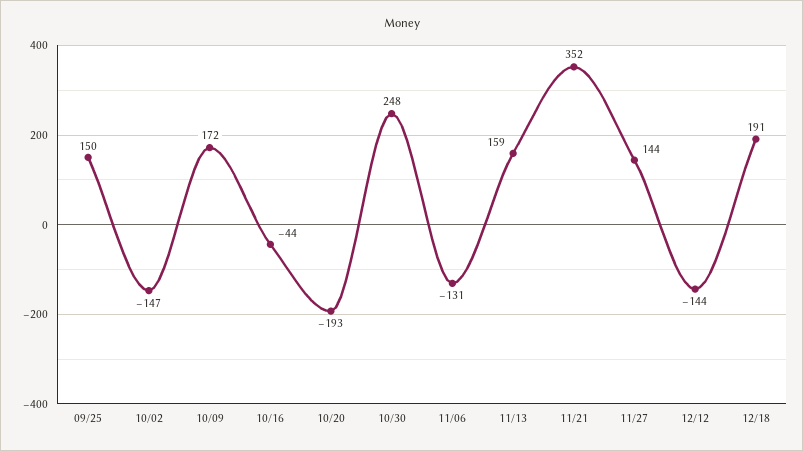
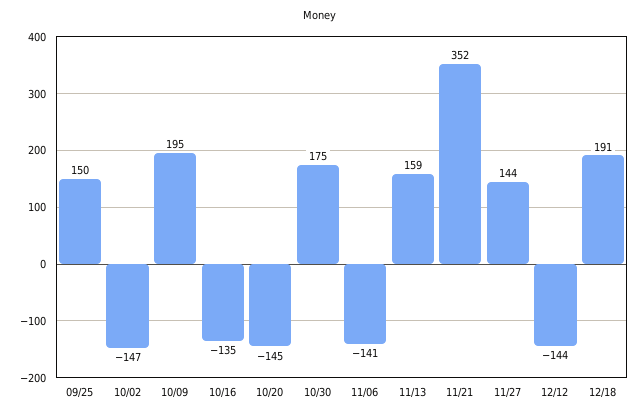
  {
    "09/25": 150,
    "10/02": -147,
-   "10/09": 172,
+   "10/09": 195,
-   "10/16": -44,
+   "10/16": -135,
-   "10/20": -193,
+   "10/20": -145,
-   "10/30": 248,
+   "10/30": 175,
-   "11/06": -131,
+   "11/06": -141,
    "11/13": 159,
    "11/21": 352,
    "11/27": 144,
    "12/12": -144,
    "12/18": 191
  }

